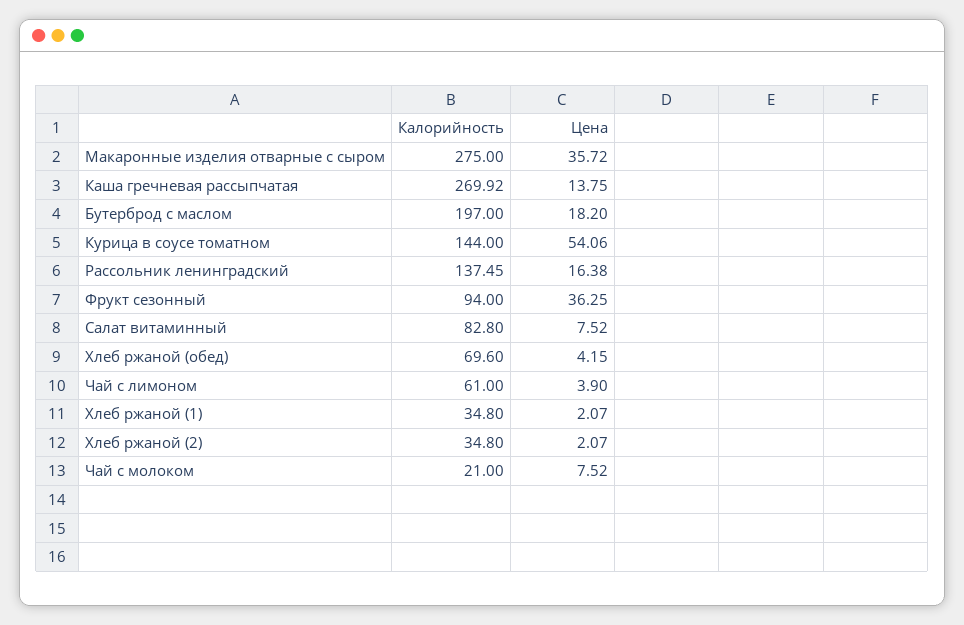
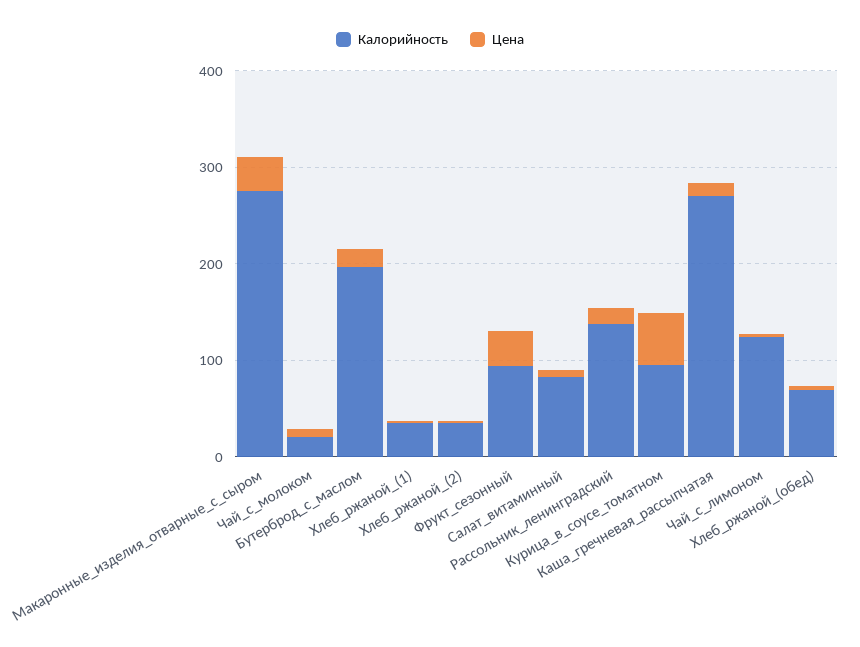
  {
    "Калорийность": {
      "Макаронные изделия отварные с сыром": 275,
      "Каша гречневая рассыпчатая": 269.92,
      "Бутерброд с маслом": 197,
-     "Курица в соусе томатном": 144,
+     "Курица в соусе томатном": 100,
      "Рассольник ленинградский": 137.45,
      "Фрукт сезонный": 94,
      "Салат витаминный": 82.8,
      "Хлеб ржаной (обед)": 69.6,
-     "Чай с лимоном": 61,
+     "Чай с лимоном": 120,
      "Хлеб ржаной (1)": 34.8,
      "Хлеб ржаной (2)": 34.8,
      "Чай с молоком": 21
    },
    "Цена": {
      "Макаронные изделия отварные с сыром": 35.72,
      "Каша гречневая рассыпчатая": 13.75,
      "Бутерброд с маслом": 18.2,
      "Курица в соусе томатном": 54.06,
      "Рассольник ленинградский": 16.38,
      "Фрукт сезонный": 36.25,
      "Салат витаминный": 7.52,
      "Хлеб ржаной (обед)": 4.15,
      "Чай с лимоном": 3.9,
      "Хлеб ржаной (1)": 2.07,
      "Хлеб ржаной (2)": 2.07,
      "Чай с молоком": 7.52
    }
  }

